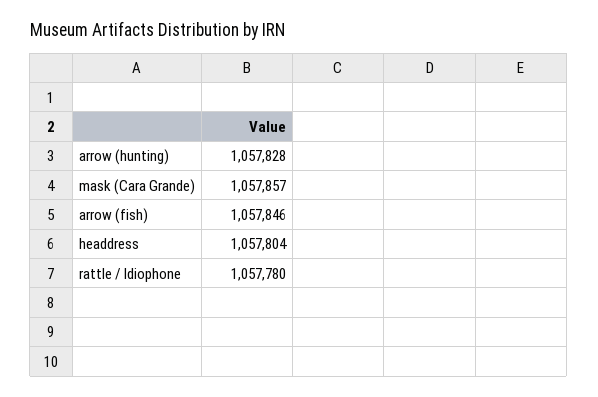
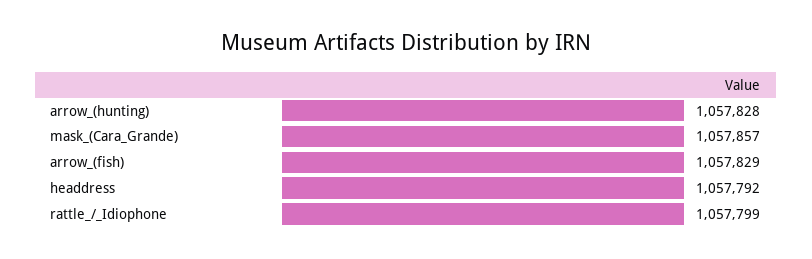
  {
    "arrow (hunting)": 1057828,
    "mask (Cara Grande)": 1057857,
-   "arrow (fish)": 1057846,
+   "arrow (fish)": 1057829,
-   "headdress": 1057804,
+   "headdress": 1057792,
-   "rattle / Idiophone": 1057780
+   "rattle / Idiophone": 1057799
  }

